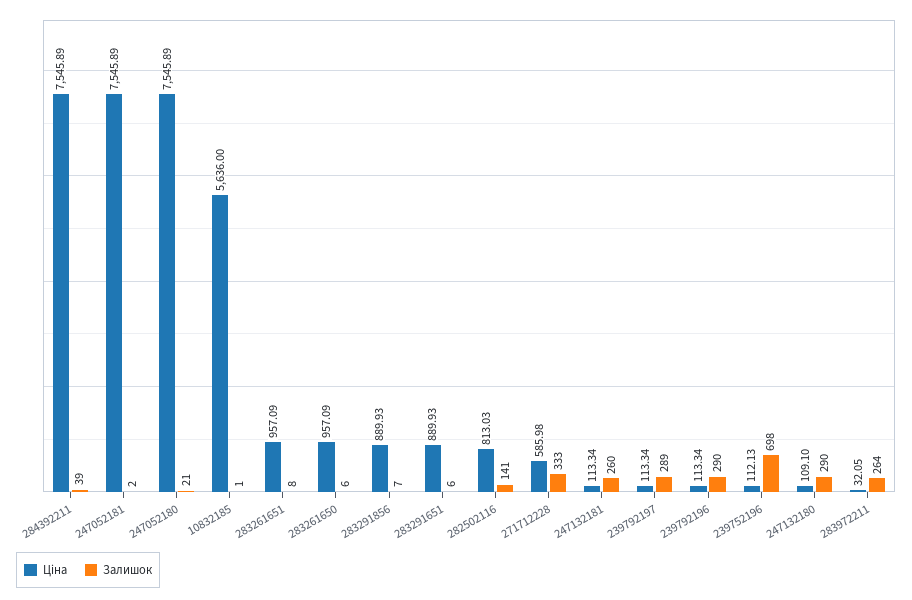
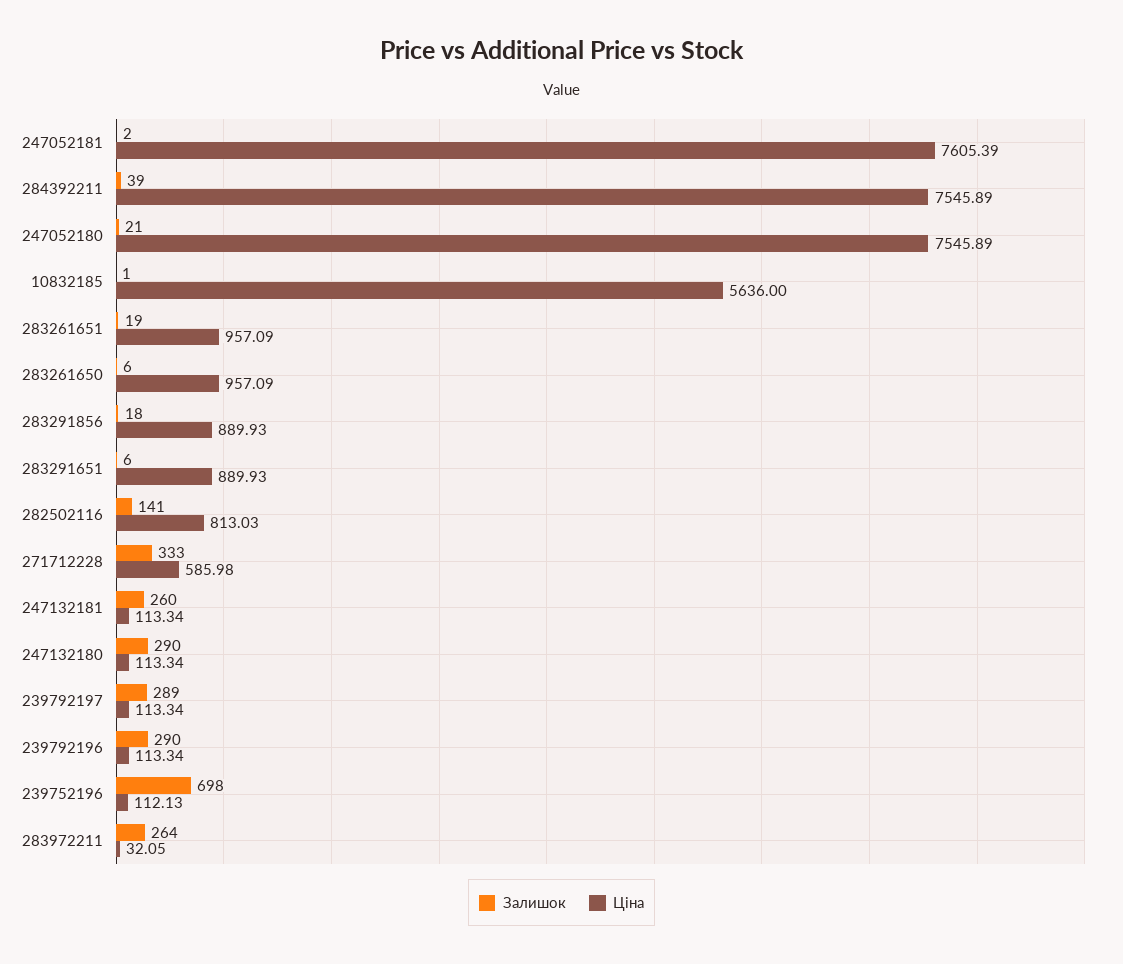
  {
    "Ціна": {
      "284392211": 7545.89,
-     "247052181": 7545.89,
+     "247052181": 7605.39,
      "247052180": 7545.89,
      "10832185": 5636,
      "283261651": 957.09,
      "283261650": 957.09,
      "283291856": 889.93,
      "283291651": 889.93,
      "282502116": 813.03,
      "271712228": 585.98,
      "247132181": 113.34,
      "239792197": 113.34,
      "239792196": 113.34,
      "239752196": 112.13,
-     "247132180": 109.1,
+     "247132180": 113.34,
      "283972211": 32.05
    },
    "Залишок": {
      "284392211": 39,
      "247052181": 2,
      "247052180": 21,
      "10832185": 1,
-     "283261651": 8,
+     "283261651": 19,
      "283261650": 6,
-     "283291856": 7,
+     "283291856": 18,
      "283291651": 6,
      "282502116": 141,
      "271712228": 333,
      "247132181": 260,
      "239792197": 289,
      "239792196": 290,
      "239752196": 698,
      "247132180": 290,
      "283972211": 264
    }
  }

